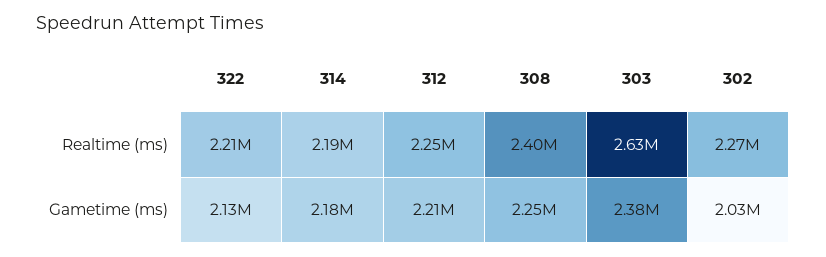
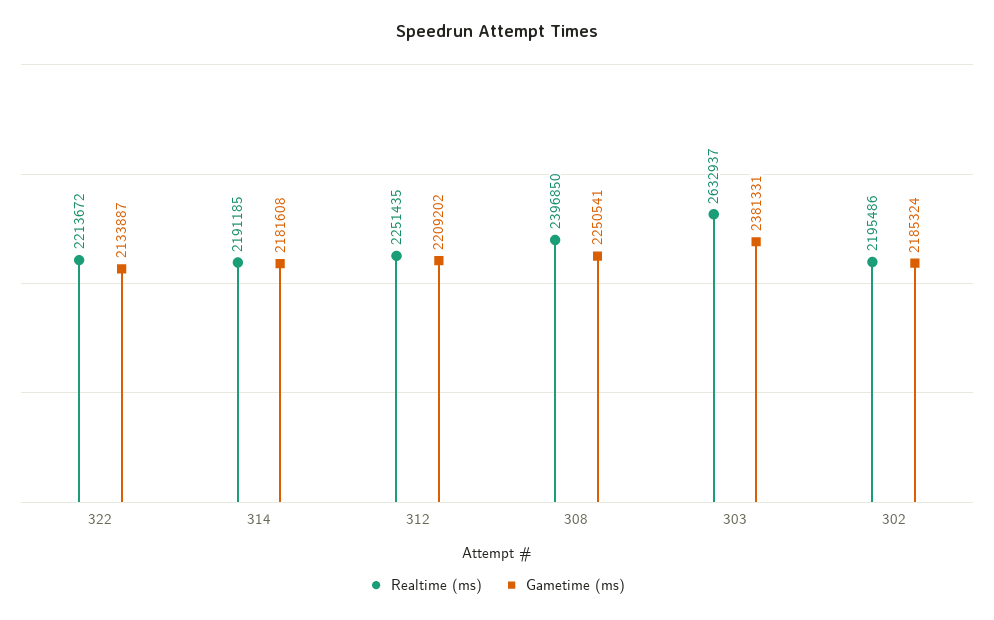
  {
    "Realtime (ms)": {
      "322": 2213672,
      "314": 2191185,
      "312": 2251435,
      "308": 2396850,
      "303": 2632937,
-     "302": 2270000
+     "302": 2195486
    },
    "Gametime (ms)": {
      "322": 2133887,
      "314": 2181608,
      "312": 2209202,
      "308": 2250541,
      "303": 2381331,
-     "302": 2030000
+     "302": 2185324
    }
  }

